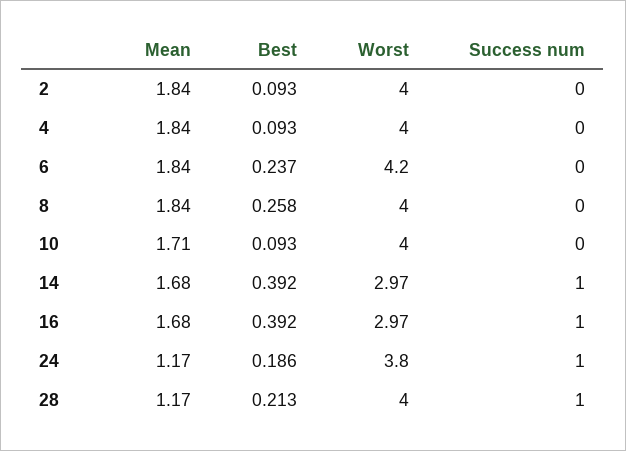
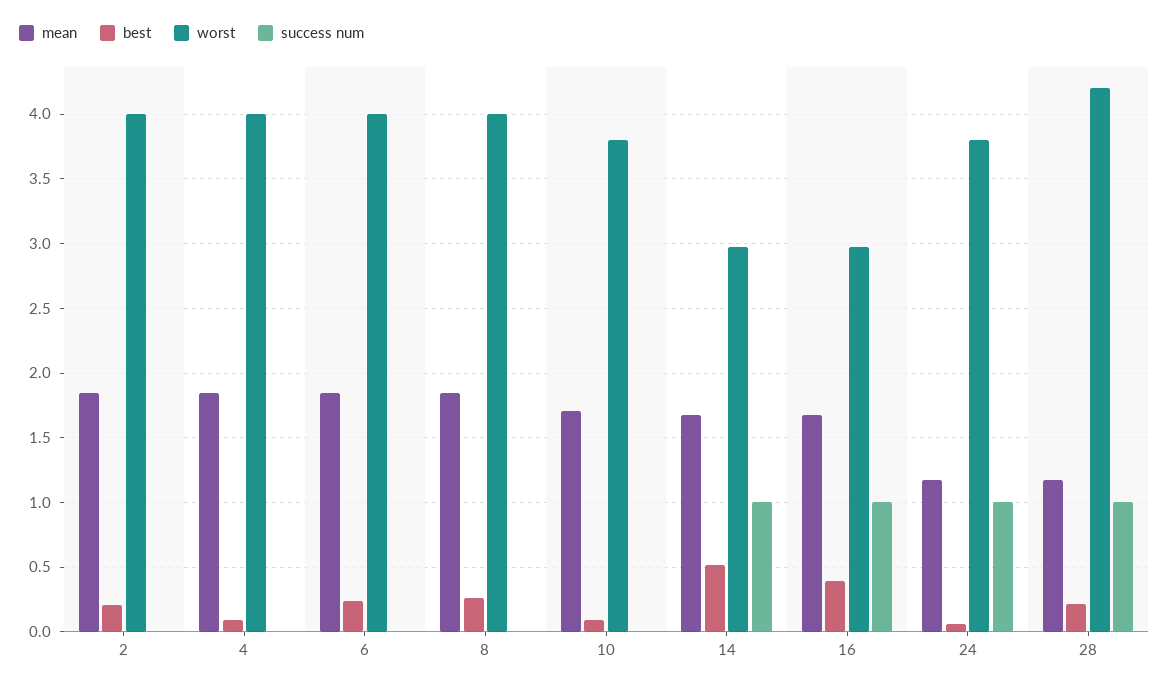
  {
    "Mean": {
      "2": 1.84,
      "4": 1.84,
      "6": 1.84,
      "8": 1.84,
      "10": 1.71,
      "14": 1.68,
      "16": 1.68,
      "24": 1.17,
      "28": 1.17
    },
    "Best": {
-     "2": 0.093,
+     "2": 0.2,
      "4": 0.093,
      "6": 0.237,
      "8": 0.258,
      "10": 0.093,
-     "14": 0.392,
+     "14": 0.5,
      "16": 0.392,
-     "24": 0.186,
+     "24": 0.05,
      "28": 0.213
    },
    "Worst": {
      "2": 4,
      "4": 4,
-     "6": 4.2,
+     "6": 4,
      "8": 4,
-     "10": 4,
+     "10": 3.8,
      "14": 2.97,
      "16": 2.97,
      "24": 3.8,
-     "28": 4
+     "28": 4.2
    },
    "Success num": {
      "2": 0,
      "4": 0,
      "6": 0,
      "8": 0,
      "10": 0,
      "14": 1,
      "16": 1,
      "24": 1,
      "28": 1
    }
  }

